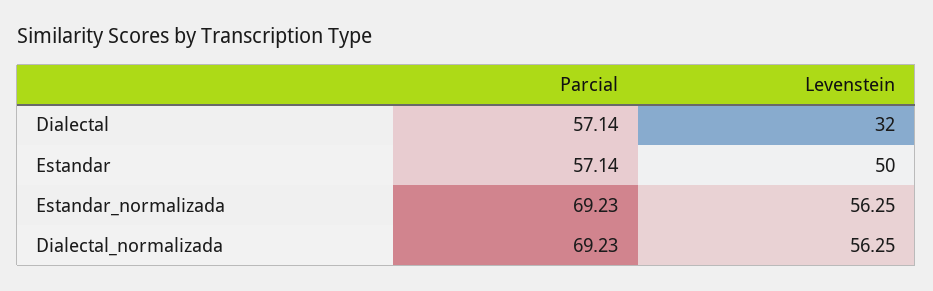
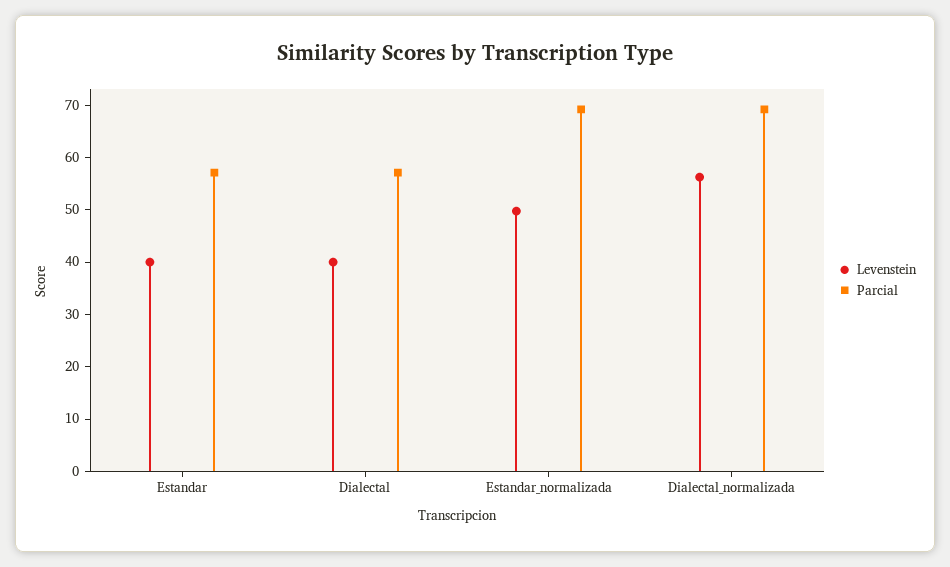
  {
    "Parcial": {
      "Dialectal": 57.14,
      "Estandar": 57.14,
      "Estandar_normalizada": 69.23,
      "Dialectal_normalizada": 69.23
    },
    "Levenstein": {
-     "Dialectal": 32,
+     "Dialectal": 40,
-     "Estandar": 50,
+     "Estandar": 40,
-     "Estandar_normalizada": 56.25,
+     "Estandar_normalizada": 50,
      "Dialectal_normalizada": 56.25
    }
  }

